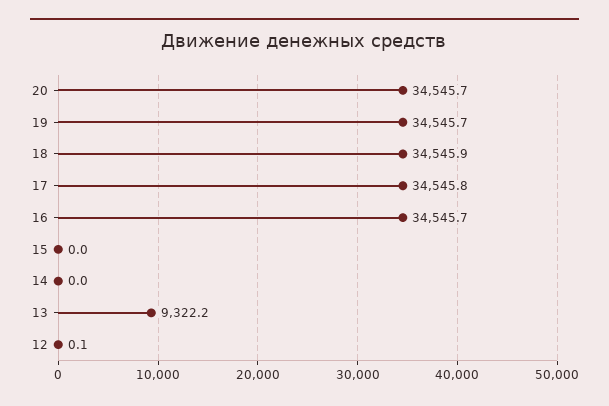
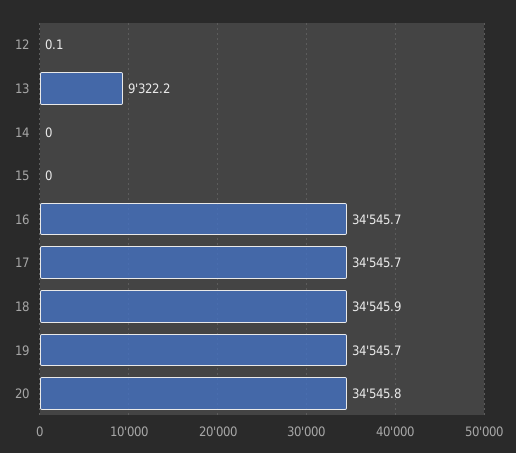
  {
-   "20": 34545.7,
+   "20": 34545.8,
    "19": 34545.7,
    "18": 34545.9,
-   "17": 34545.8,
+   "17": 34545.7,
    "16": 34545.7,
    "15": 0,
    "14": 0,
    "13": 9322.2,
    "12": 0.1
  }

